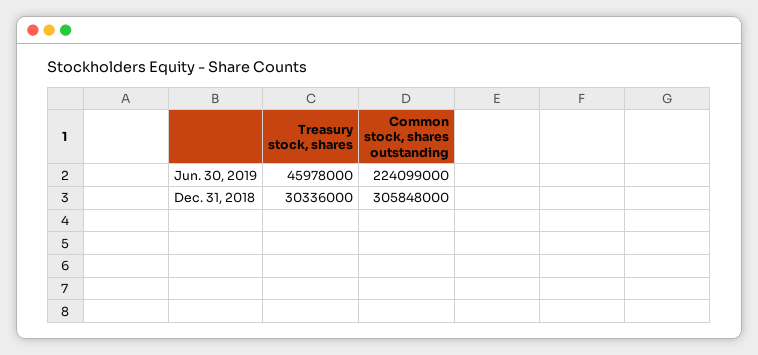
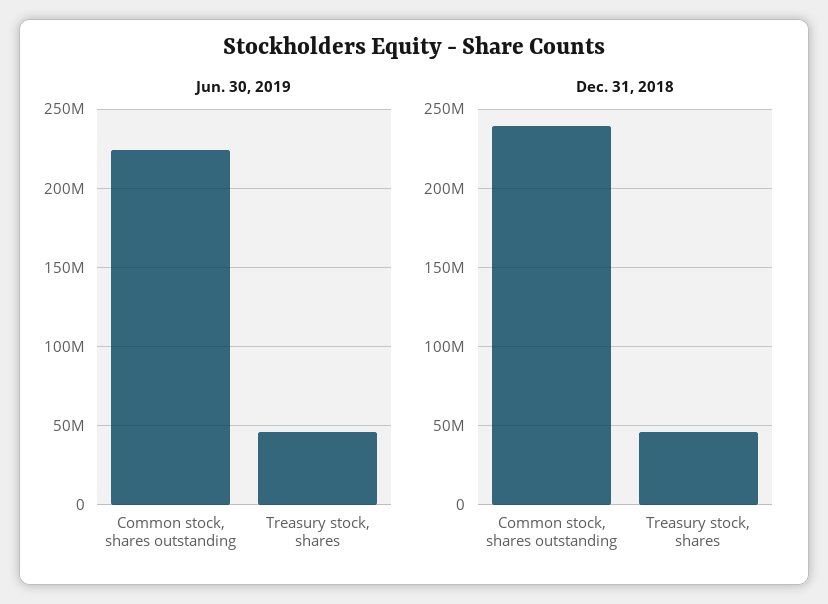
  {
    "Jun. 30, 2019": {
      "Treasury stock, shares": 45978000,
      "Common stock, shares outstanding": 224099000
    },
    "Dec. 31, 2018": {
-     "Treasury stock, shares": 30336000,
+     "Treasury stock, shares": 45000000,
-     "Common stock, shares outstanding": 305848000
+     "Common stock, shares outstanding": 240000000
    }
  }

